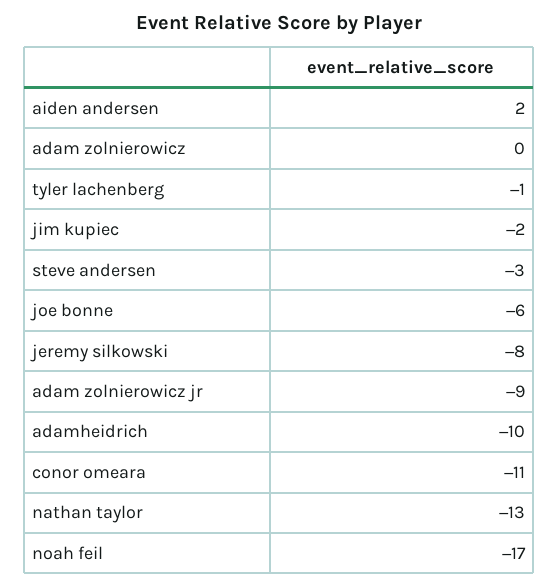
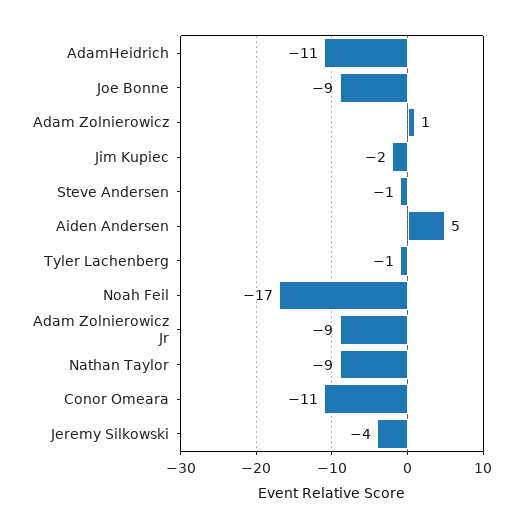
  {
-   "aiden andersen": 2,
+   "aiden andersen": 5,
-   "adam zolnierowicz": 0,
+   "adam zolnierowicz": 1,
    "tyler lachenberg": -1,
    "jim kupiec": -2,
-   "steve andersen": -3,
+   "steve andersen": -1,
-   "joe bonne": -6,
+   "joe bonne": -9,
-   "jeremy silkowski": -8,
+   "jeremy silkowski": -4,
    "adam zolnierowicz jr": -9,
-   "adamheidrich": -10,
+   "adamheidrich": -11,
    "conor omeara": -11,
-   "nathan taylor": -13,
+   "nathan taylor": -9,
    "noah feil": -17
  }

